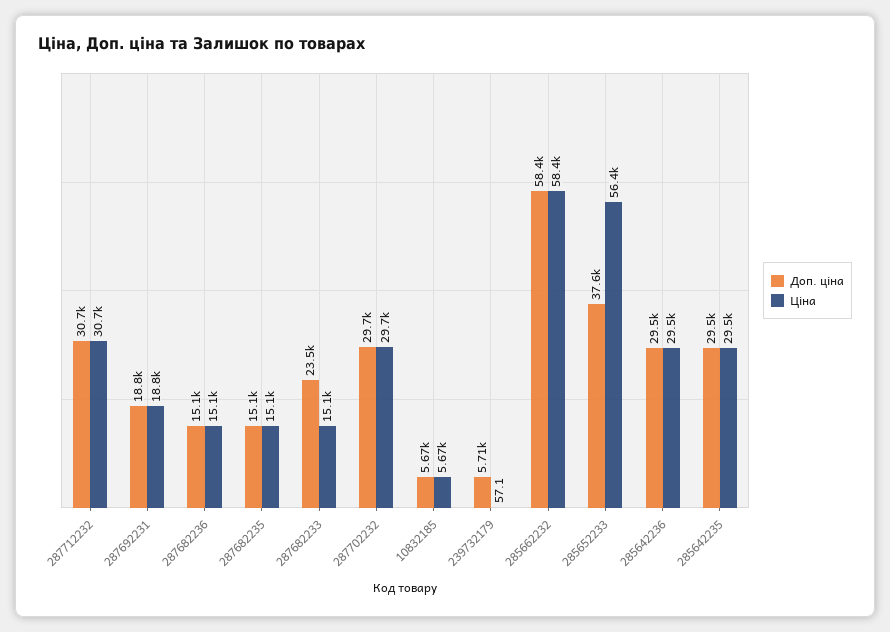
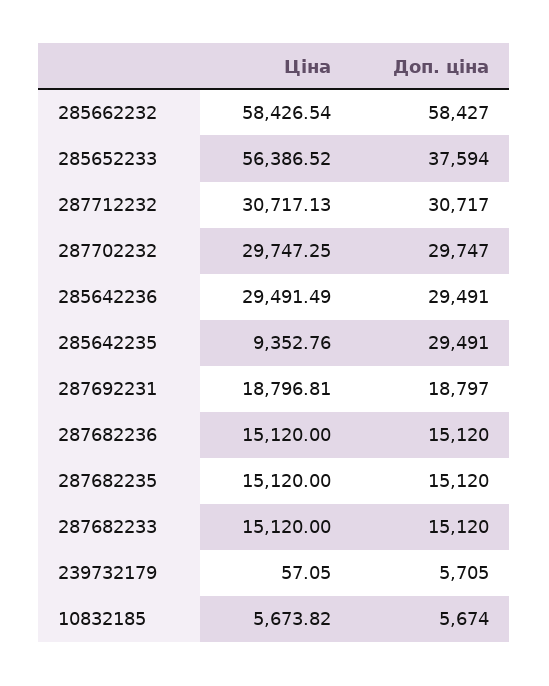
  {
    "Доп. ціна": {
      "287712232": 30717,
      "287692231": 18797,
      "287682236": 15120,
      "287682235": 15120,
-     "287682233": 23500,
+     "287682233": 15120,
      "287702232": 29747,
      "10832185": 5674,
      "239732179": 5705,
      "285662232": 58427,
      "285652233": 37594,
      "285642236": 29491,
      "285642235": 29491
    },
    "Ціна": {
      "287712232": 30717.13,
      "287692231": 18796.81,
      "287682236": 15120,
      "287682235": 15120,
      "287682233": 15120,
      "287702232": 29747.25,
      "10832185": 5673.82,
      "239732179": 57.05,
      "285662232": 58426.54,
      "285652233": 56386.52,
      "285642236": 29491.49,
-     "285642235": 29500
+     "285642235": 9352.76
    }
  }

